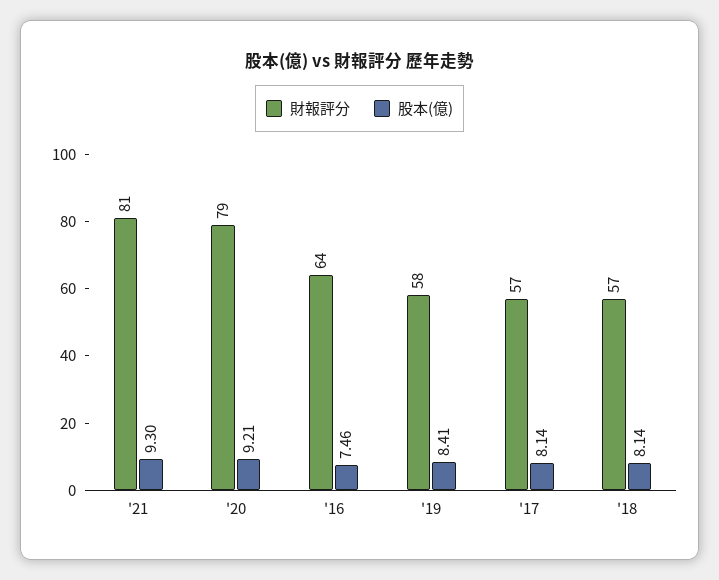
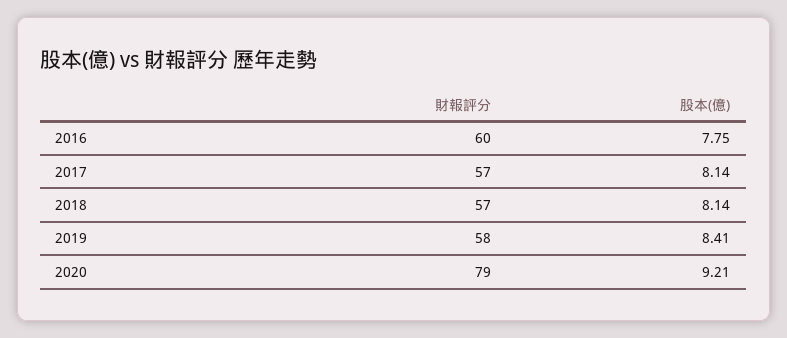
  {
    "財報評分": {
-     "'21": 81,
      "'20": 79,
-     "'16": 64,
+     "'16": 60,
      "'19": 58,
      "'17": 57,
      "'18": 57
    },
    "股本(億)": {
-     "'21": 9.3,
      "'20": 9.21,
-     "'16": 7.46,
+     "'16": 7.75,
      "'19": 8.41,
      "'17": 8.14,
      "'18": 8.14
    }
  }

